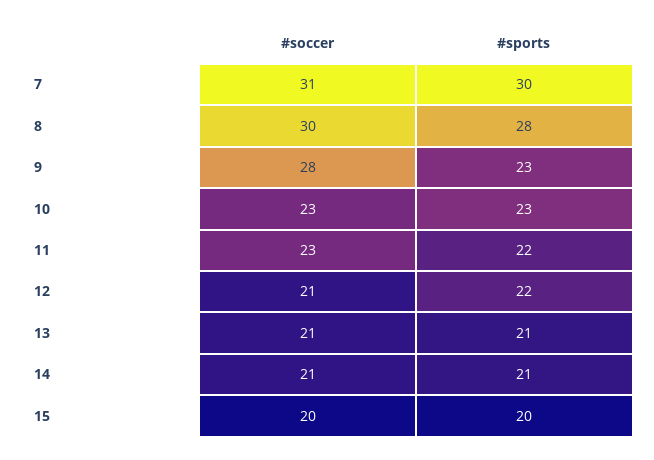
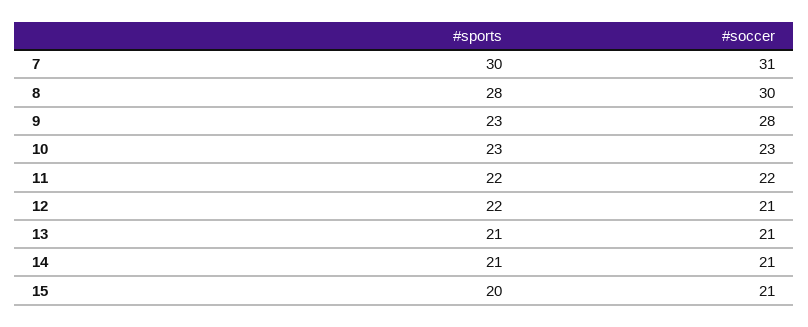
  {
    "#soccer": {
      "7": 31,
      "8": 30,
      "9": 28,
      "10": 23,
-     "11": 23,
+     "11": 22,
      "12": 21,
      "13": 21,
      "14": 21,
-     "15": 20
+     "15": 21
    },
    "#sports": {
      "7": 30,
      "8": 28,
      "9": 23,
      "10": 23,
      "11": 22,
      "12": 22,
      "13": 21,
      "14": 21,
      "15": 20
    }
  }

